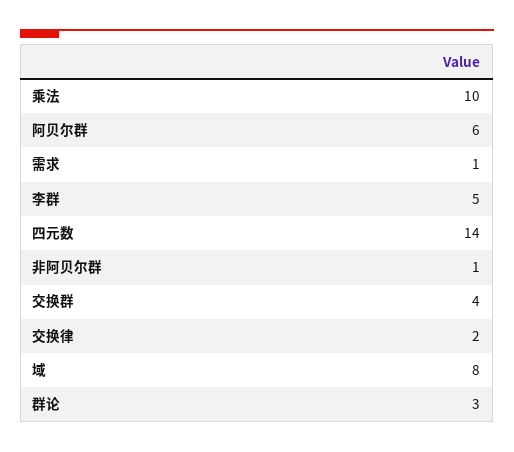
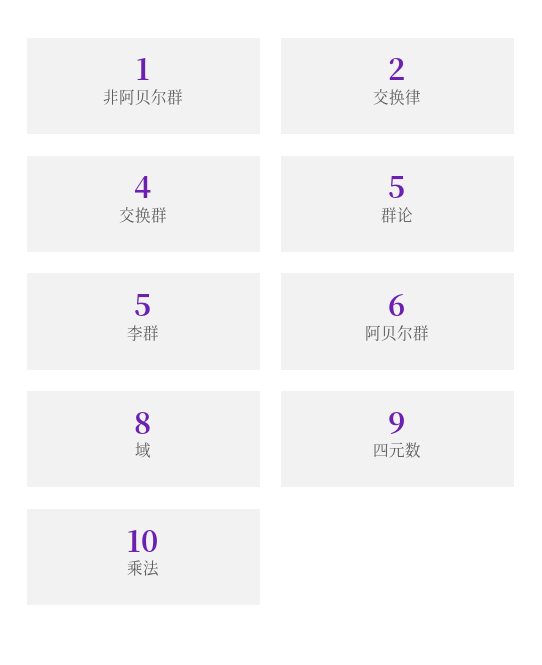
  {
    "乘法": 10,
    "阿贝尔群": 6,
-   "需求": 1,
    "李群": 5,
-   "四元数": 14,
+   "四元数": 9,
    "非阿贝尔群": 1,
    "交换群": 4,
    "交换律": 2,
    "域": 8,
-   "群论": 3
+   "群论": 5
  }

